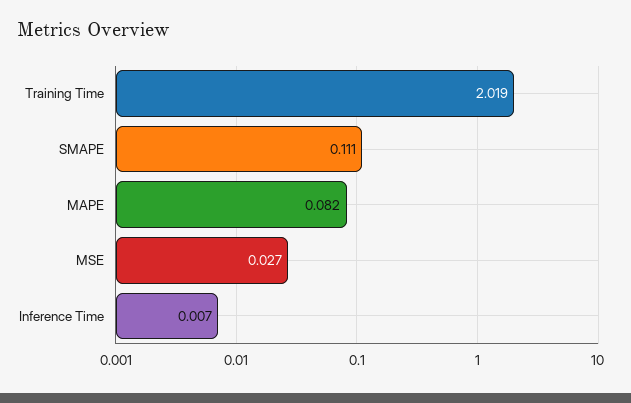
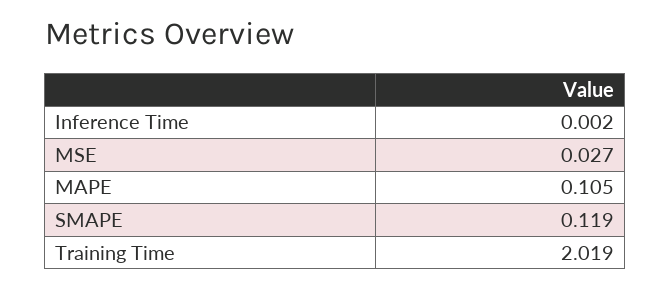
  {
    "Training Time": 2.019,
-   "SMAPE": 0.111,
+   "SMAPE": 0.119,
-   "MAPE": 0.082,
+   "MAPE": 0.105,
    "MSE": 0.027,
-   "Inference Time": 0.007
+   "Inference Time": 0.002
  }

